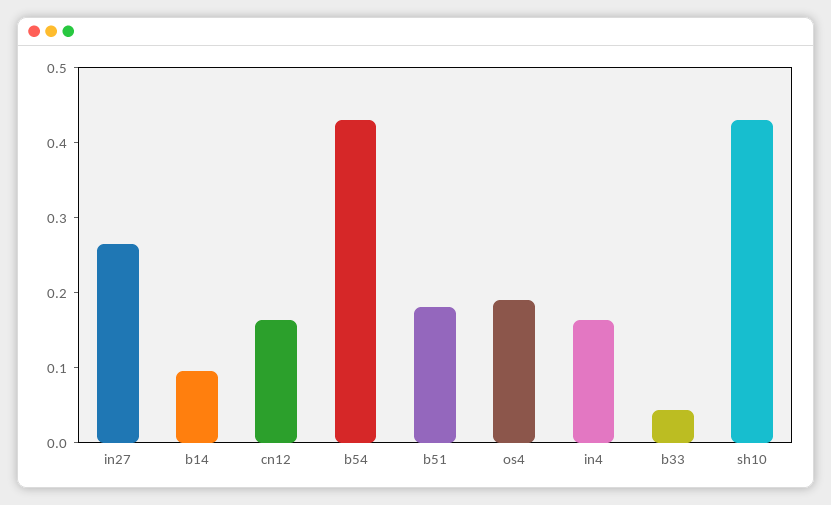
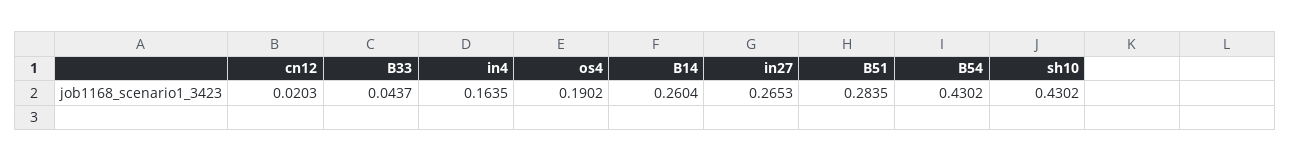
  {
    "in27": 0.2653,
-   "b14": 0.1,
+   "b14": 0.2604,
-   "cn12": 0.16,
+   "cn12": 0.0203,
    "b54": 0.4302,
-   "b51": 0.18,
+   "b51": 0.2835,
    "os4": 0.1902,
    "in4": 0.1635,
    "b33": 0.0437,
    "sh10": 0.4302
  }

